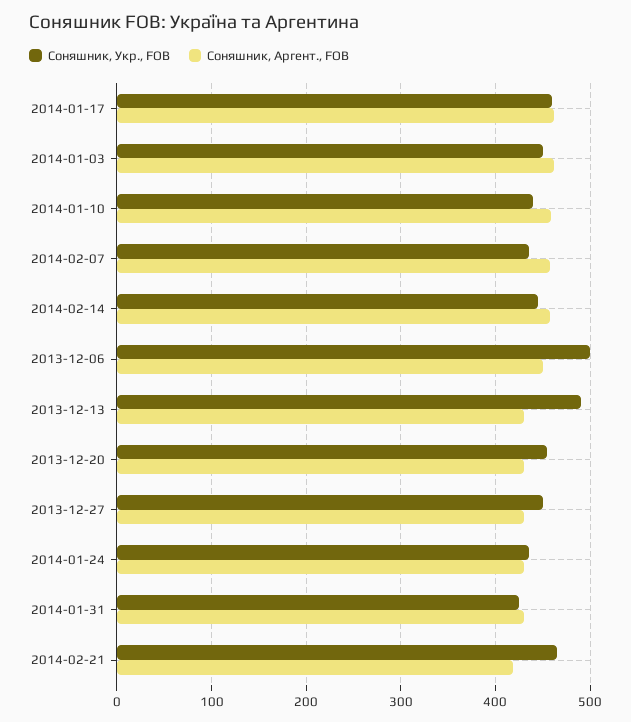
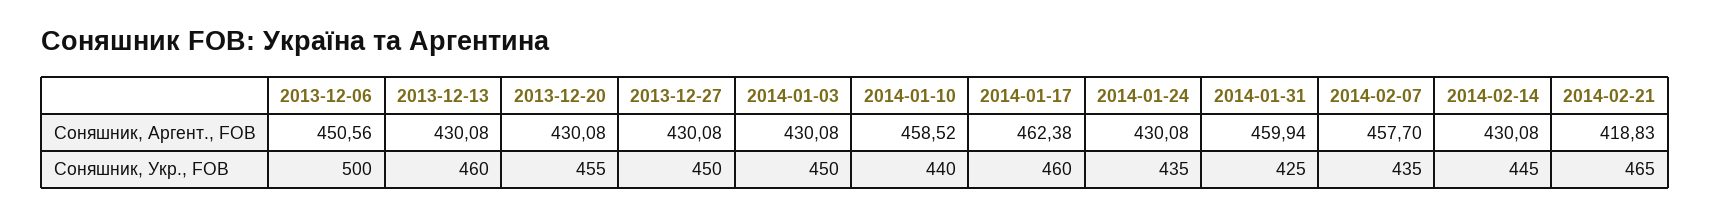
  {
    "Соняшник, Укр., FOB": {
      "2014-01-17": 460,
      "2014-01-03": 450,
      "2014-01-10": 440,
      "2014-02-07": 435,
      "2014-02-14": 445,
      "2013-12-06": 500,
-     "2013-12-13": 490,
+     "2013-12-13": 460,
      "2013-12-20": 455,
      "2013-12-27": 450,
      "2014-01-24": 435,
      "2014-01-31": 425,
      "2014-02-21": 465
    },
    "Соняшник, Аргент., FOB": {
      "2014-01-17": 462.38,
-     "2014-01-03": 460,
+     "2014-01-03": 430.08,
      "2014-01-10": 458.52,
      "2014-02-07": 457.7,
-     "2014-02-14": 460,
+     "2014-02-14": 430.08,
      "2013-12-06": 450.56,
      "2013-12-13": 430.08,
      "2013-12-20": 430.08,
      "2013-12-27": 430.08,
      "2014-01-24": 430.08,
-     "2014-01-31": 430,
+     "2014-01-31": 459.94,
      "2014-02-21": 418.83
    }
  }

